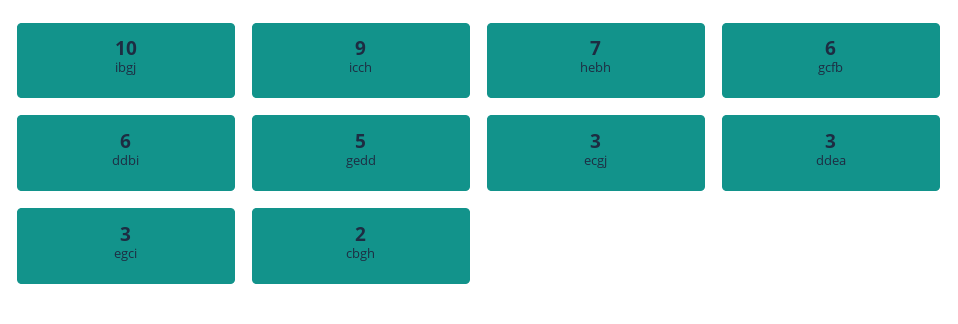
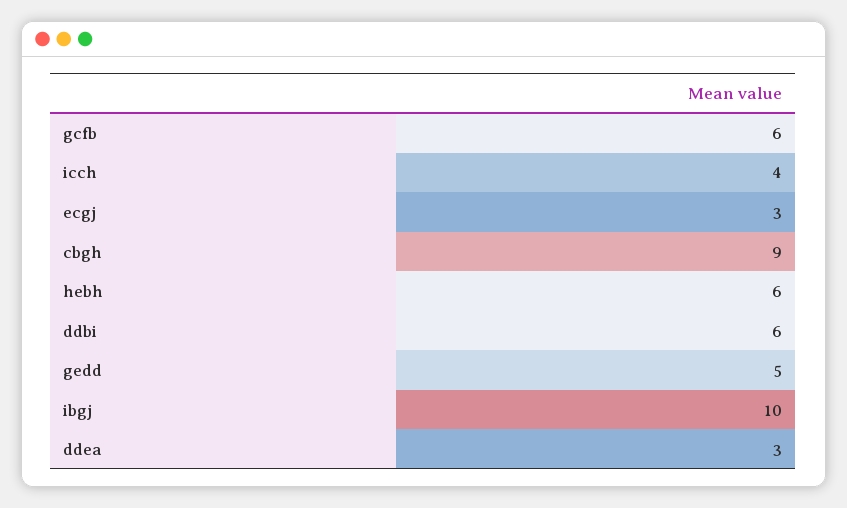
  {
    "ibgj": 10,
-   "icch": 9,
+   "icch": 4,
-   "hebh": 7,
+   "hebh": 6,
    "gcfb": 6,
    "ddbi": 6,
    "gedd": 5,
    "ecgj": 3,
    "ddea": 3,
-   "egci": 3,
-   "cbgh": 2
+   "cbgh": 9
  }

